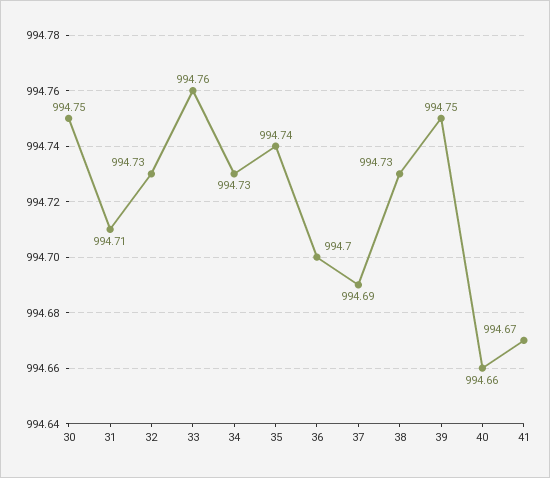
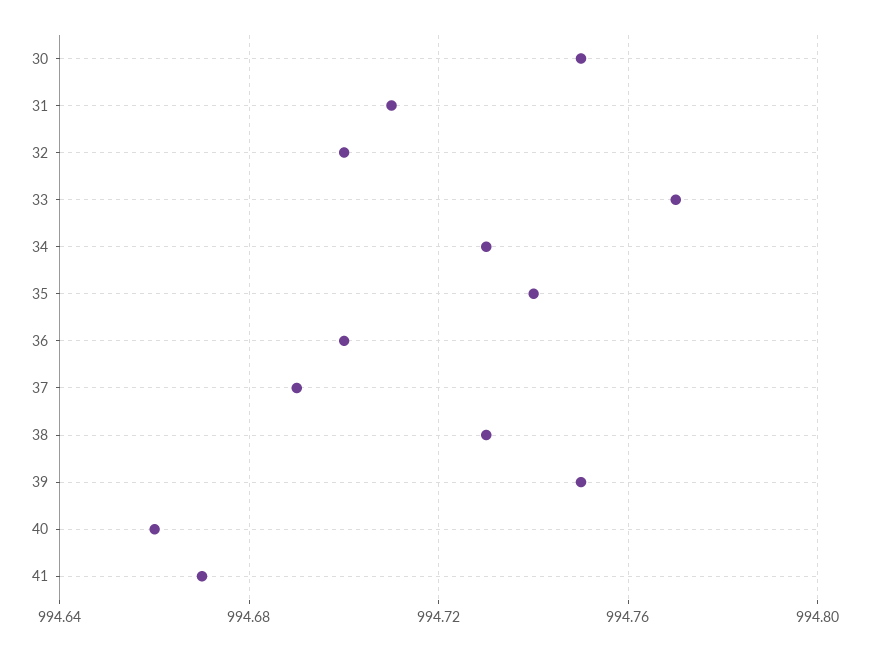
  {
    "30": 994.75,
    "31": 994.71,
-   "32": 994.73,
+   "32": 994.7,
-   "33": 994.76,
+   "33": 994.77,
    "34": 994.73,
    "35": 994.74,
    "36": 994.7,
    "37": 994.69,
    "38": 994.73,
    "39": 994.75,
    "40": 994.66,
    "41": 994.67
  }

